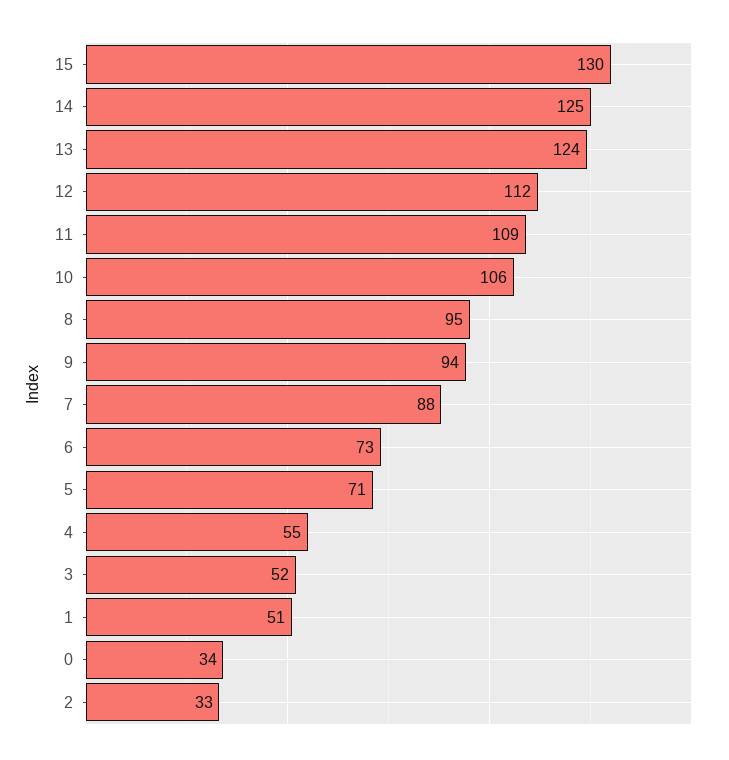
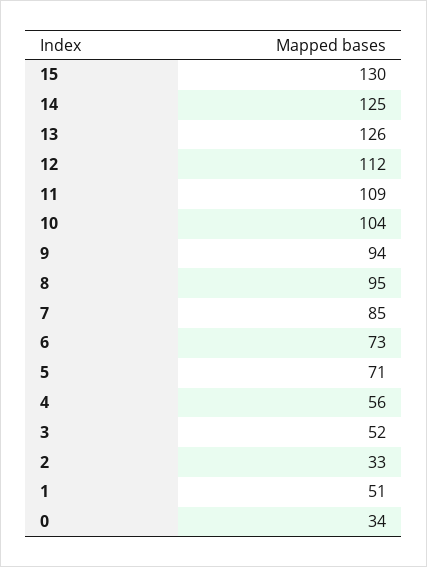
  {
    "15": 130,
    "14": 125,
-   "13": 124,
+   "13": 126,
    "12": 112,
    "11": 109,
-   "10": 106,
+   "10": 104,
    "8": 95,
    "9": 94,
-   "7": 88,
+   "7": 85,
    "6": 73,
    "5": 71,
-   "4": 55,
+   "4": 56,
    "3": 52,
    "1": 51,
    "0": 34,
    "2": 33
  }

